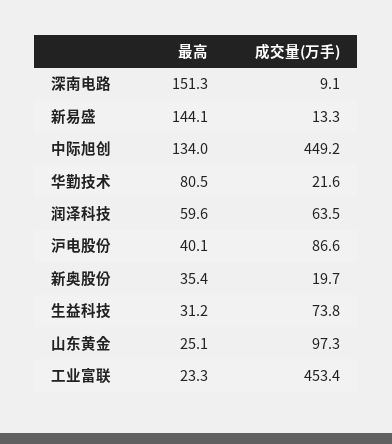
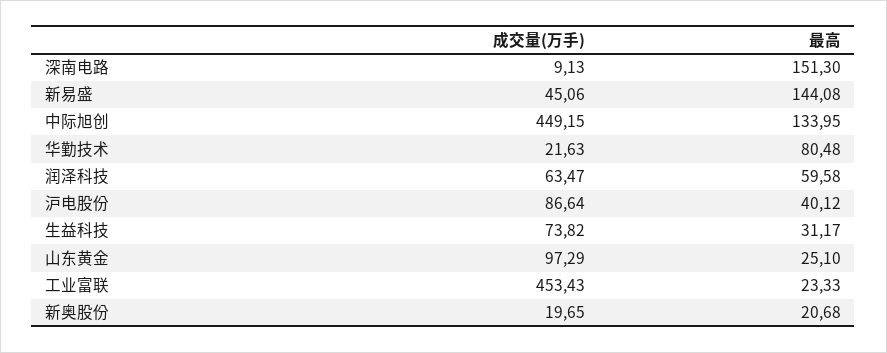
  {
    "最高": {
      "深南电路": 151.3,
      "新易盛": 144.08,
      "中际旭创": 133.95,
      "华勤技术": 80.48,
      "润泽科技": 59.58,
      "沪电股份": 40.12,
-     "新奥股份": 35.4,
+     "新奥股份": 20.68,
      "生益科技": 31.17,
      "山东黄金": 25.1,
      "工业富联": 23.33
    },
    "成交量(万手)": {
      "深南电路": 9.13,
-     "新易盛": 13.3,
+     "新易盛": 45.06,
      "中际旭创": 449.15,
      "华勤技术": 21.63,
      "润泽科技": 63.47,
      "沪电股份": 86.64,
      "新奥股份": 19.65,
      "生益科技": 73.82,
      "山东黄金": 97.29,
      "工业富联": 453.43
    }
  }

